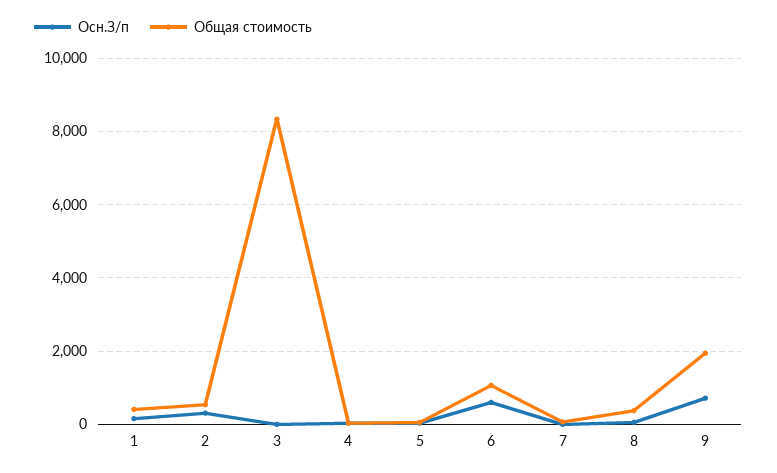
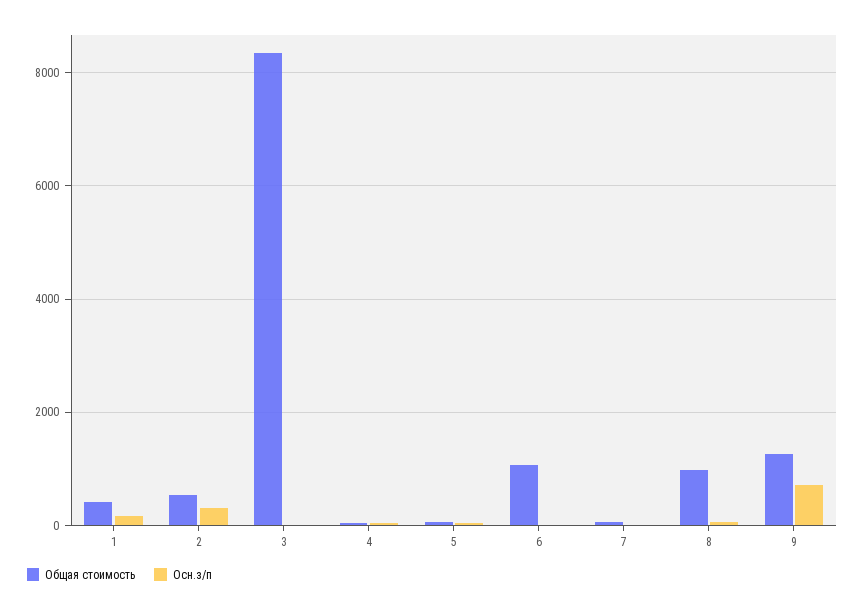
  {
    "Осн.З/п": {
      "1": 200,
      "2": 400,
      "3": 0,
      "4": 0,
      "5": 0,
-     "6": 600,
+     "6": 0,
      "7": 0,
      "8": 0,
      "9": 800
    },
    "Общая стоимость": {
      "1": 400,
      "2": 600,
      "3": 8400,
      "4": 0,
      "5": 0,
      "6": 1000,
      "7": 0,
-     "8": 400,
+     "8": 1000,
-     "9": 2000
+     "9": 1200
    }
  }

